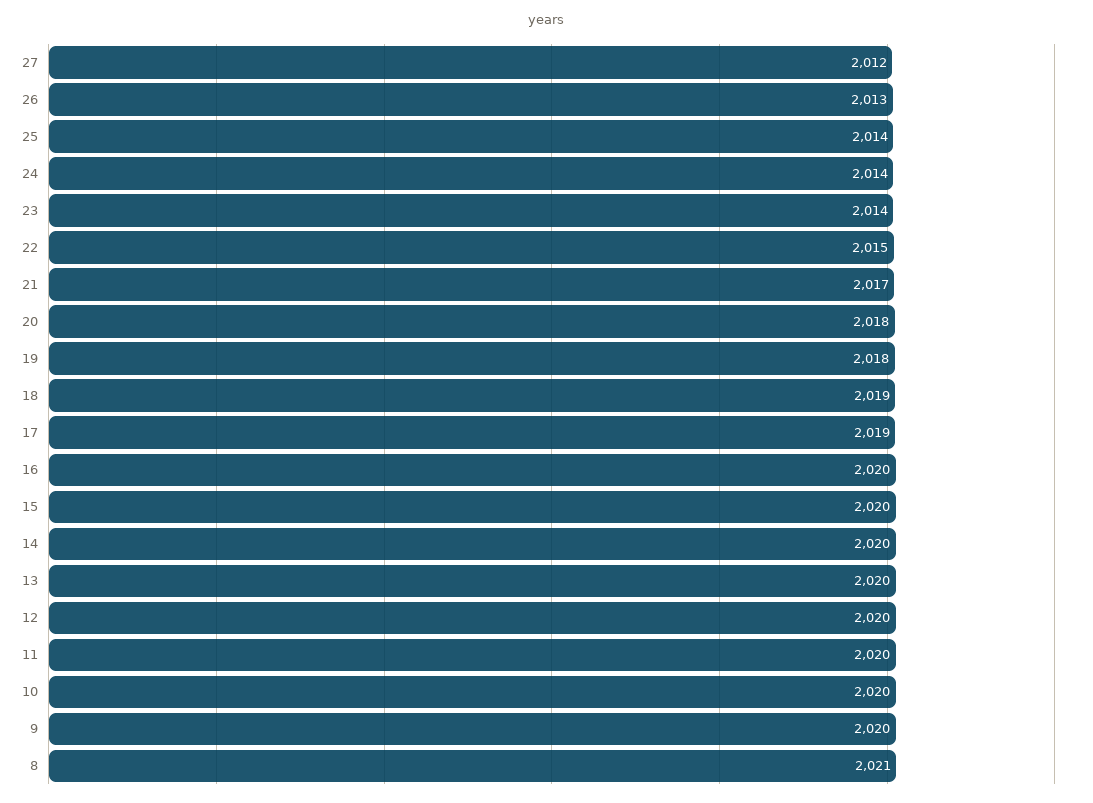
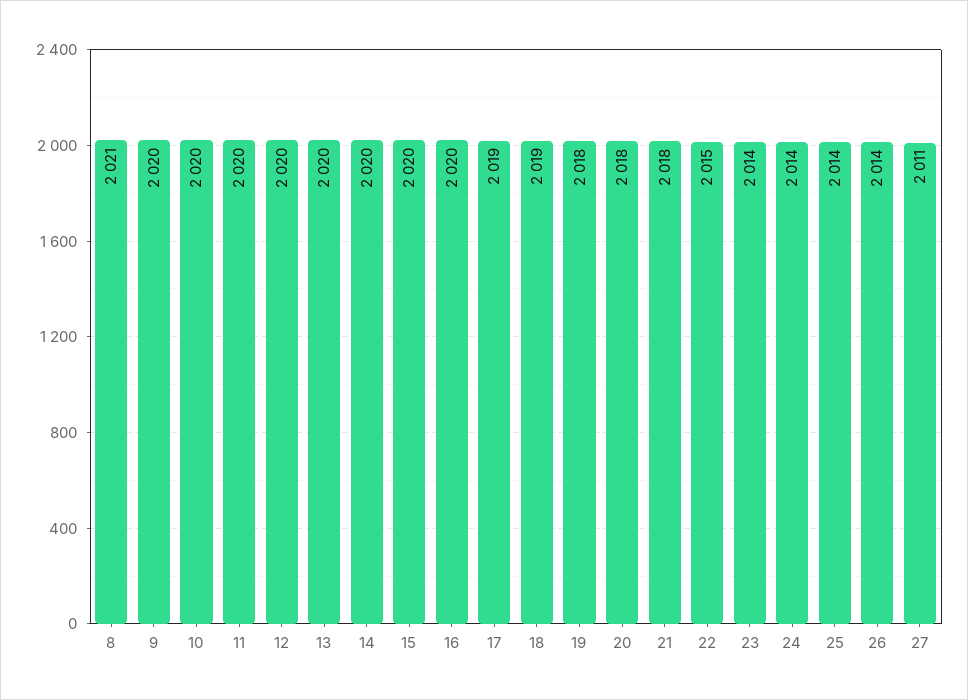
  {
-   "27": 2012,
+   "27": 2011,
-   "26": 2013,
+   "26": 2014,
    "25": 2014,
    "24": 2014,
    "23": 2014,
    "22": 2015,
-   "21": 2017,
+   "21": 2018,
    "20": 2018,
    "19": 2018,
    "18": 2019,
    "17": 2019,
    "16": 2020,
    "15": 2020,
    "14": 2020,
    "13": 2020,
    "12": 2020,
    "11": 2020,
    "10": 2020,
    "9": 2020,
    "8": 2021
  }

